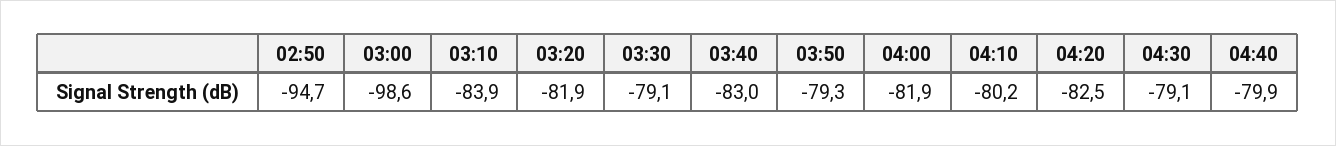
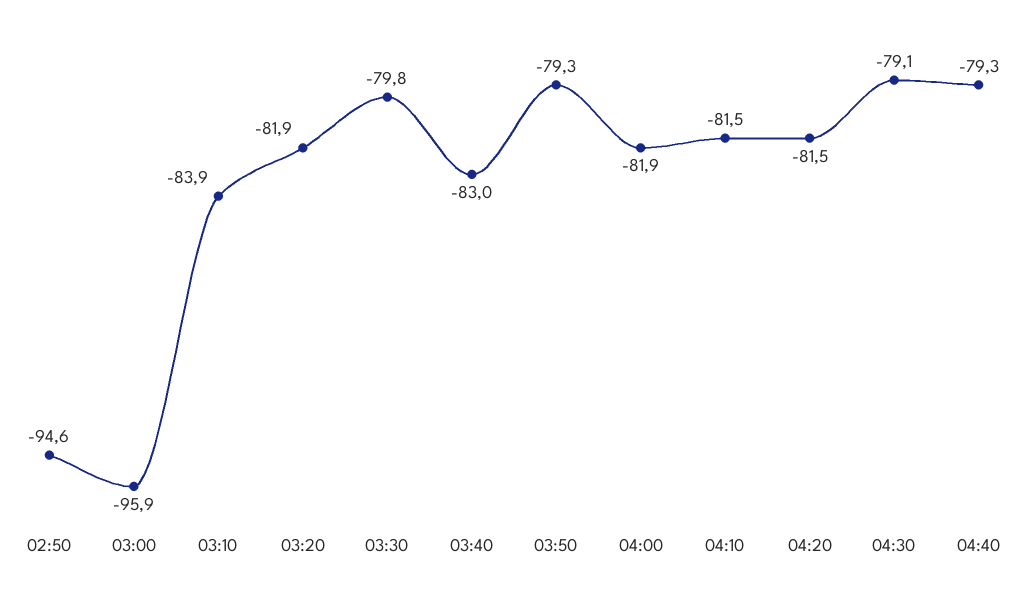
  {
-   "02:50": -94.7,
+   "02:50": -94.6,
-   "03:00": -98.6,
+   "03:00": -95.9,
    "03:10": -83.9,
    "03:20": -81.9,
-   "03:30": -79.1,
+   "03:30": -79.8,
    "03:40": -83,
    "03:50": -79.3,
    "04:00": -81.9,
-   "04:10": -80.2,
+   "04:10": -81.5,
-   "04:20": -82.5,
+   "04:20": -81.5,
    "04:30": -79.1,
-   "04:40": -79.9
+   "04:40": -79.3
  }

